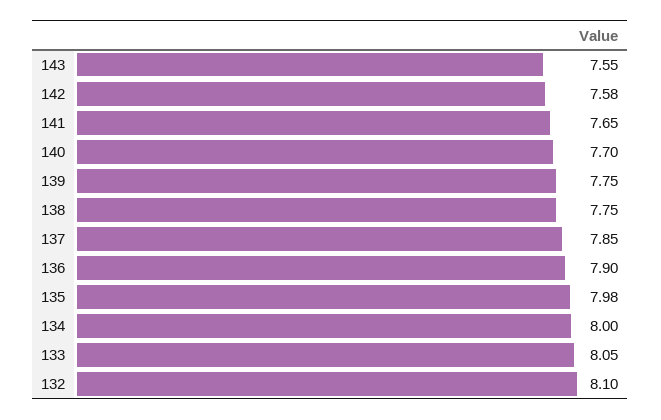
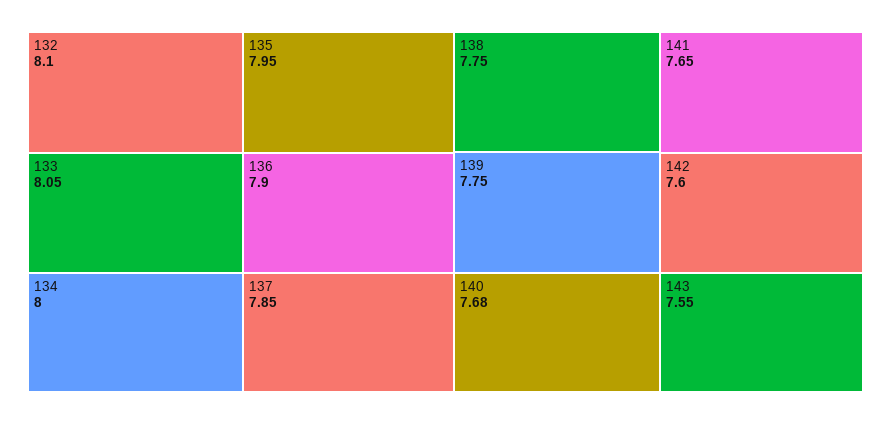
  {
    "143": 7.55,
-   "142": 7.58,
+   "142": 7.6,
    "141": 7.65,
-   "140": 7.7,
+   "140": 7.68,
    "139": 7.75,
    "138": 7.75,
    "137": 7.85,
    "136": 7.9,
-   "135": 7.98,
+   "135": 7.95,
    "134": 8,
    "133": 8.05,
    "132": 8.1
  }

